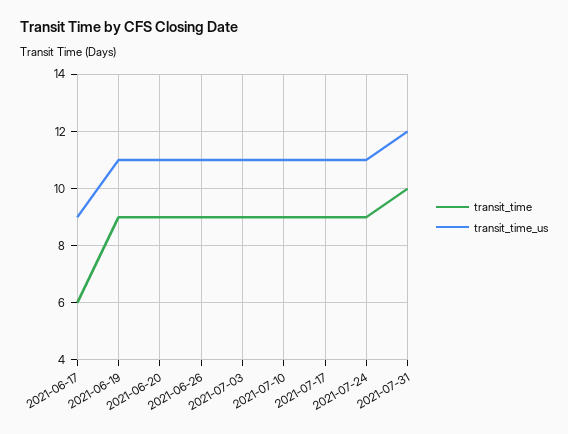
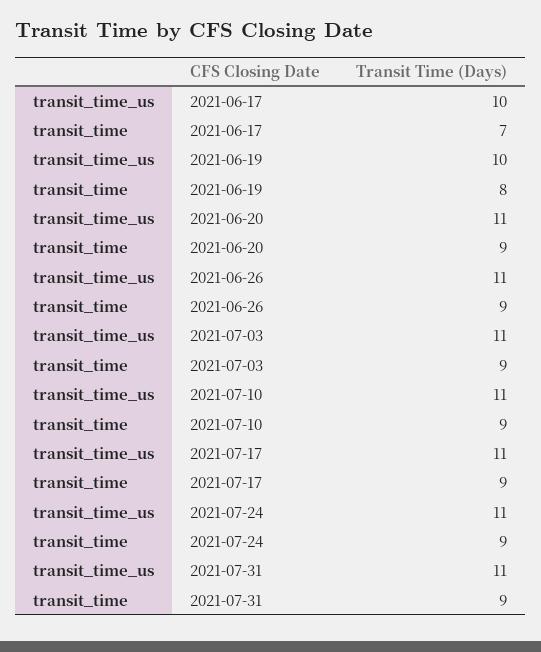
  {
    "transit_time": {
-     "2021-06-17": 6,
+     "2021-06-17": 7,
-     "2021-06-19": 9,
+     "2021-06-19": 8,
      "2021-06-20": 9,
      "2021-06-26": 9,
      "2021-07-03": 9,
      "2021-07-10": 9,
      "2021-07-17": 9,
      "2021-07-24": 9,
-     "2021-07-31": 10
+     "2021-07-31": 9
    },
    "transit_time_us": {
-     "2021-06-17": 9,
+     "2021-06-17": 10,
-     "2021-06-19": 11,
+     "2021-06-19": 10,
      "2021-06-20": 11,
      "2021-06-26": 11,
      "2021-07-03": 11,
      "2021-07-10": 11,
      "2021-07-17": 11,
      "2021-07-24": 11,
-     "2021-07-31": 12
+     "2021-07-31": 11
    }
  }

